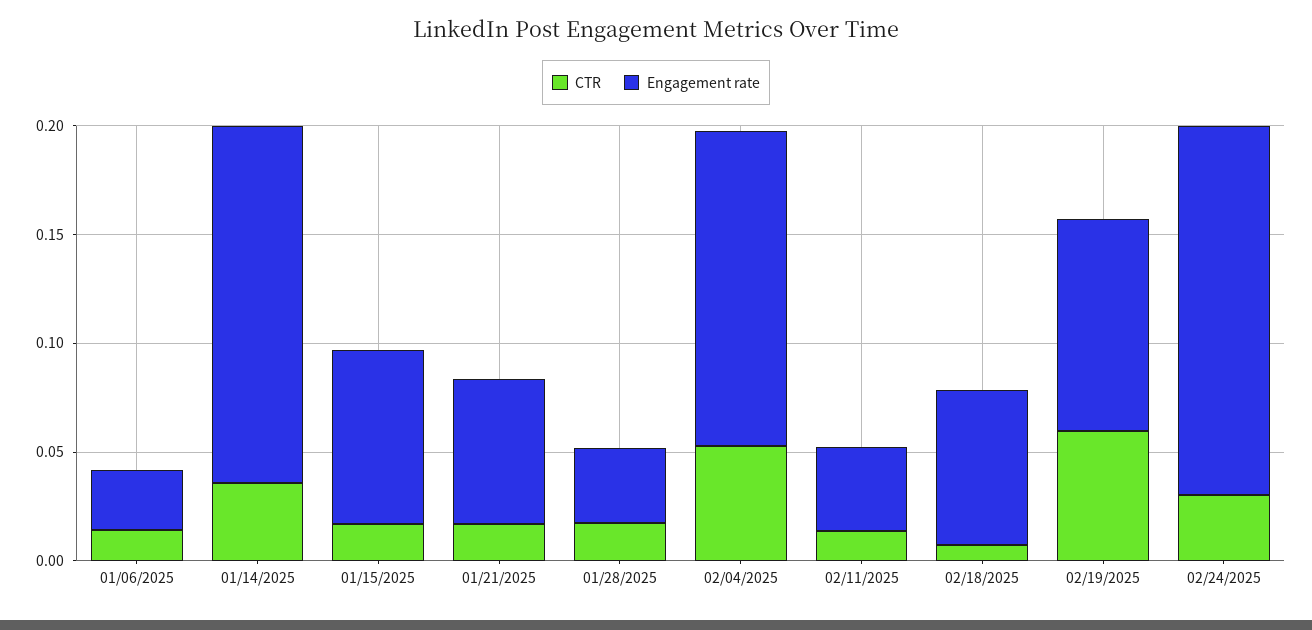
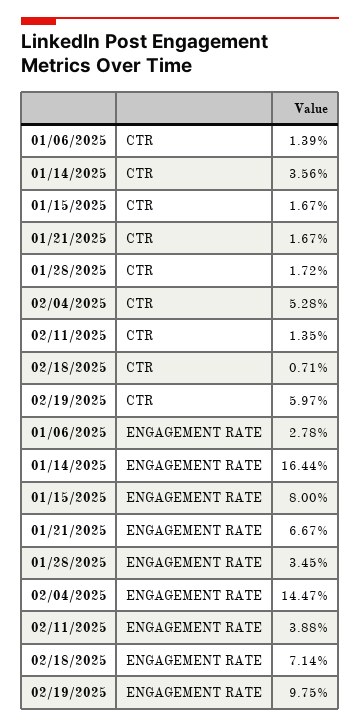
  {
    "CTR": {
      "01/06/2025": 0.0139,
      "01/14/2025": 0.0356,
      "01/15/2025": 0.0167,
      "01/21/2025": 0.0167,
      "01/28/2025": 0.0172,
      "02/04/2025": 0.0528,
      "02/11/2025": 0.0135,
      "02/18/2025": 0.0071,
-     "02/19/2025": 0.0597,
+     "02/19/2025": 0.0597
-     "02/24/2025": 0.03
    },
    "Engagement rate": {
      "01/06/2025": 0.0278,
      "01/14/2025": 0.1644,
      "01/15/2025": 0.08,
      "01/21/2025": 0.0667,
      "01/28/2025": 0.0345,
      "02/04/2025": 0.1447,
      "02/11/2025": 0.0388,
      "02/18/2025": 0.0714,
-     "02/19/2025": 0.0975,
+     "02/19/2025": 0.0975
-     "02/24/2025": 0.17
    }
  }

